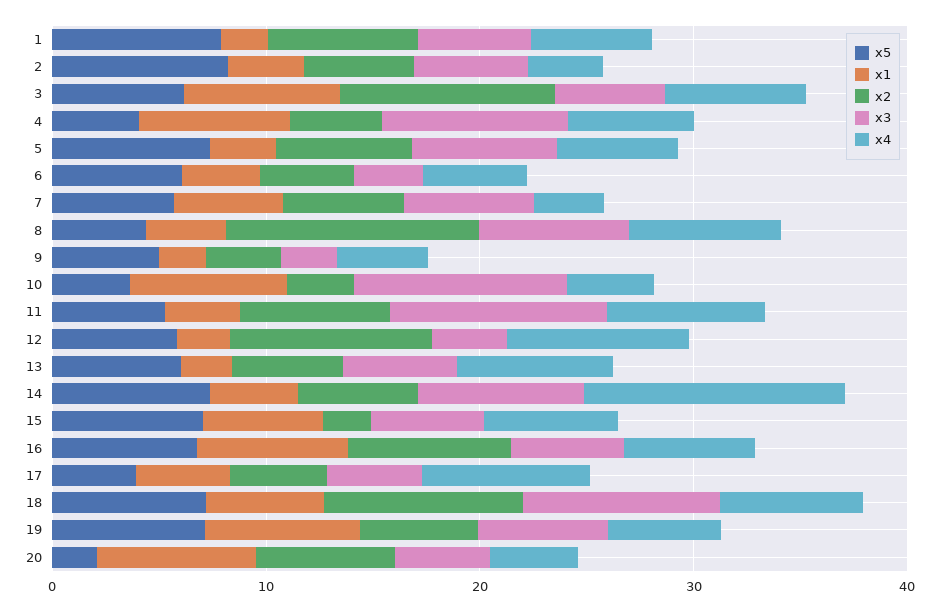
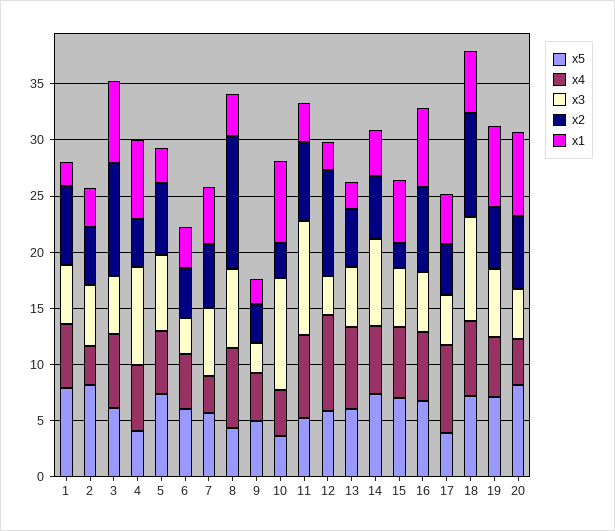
  {
    "x5": {
      "1": 8,
      "2": 8,
      "3": 6,
      "4": 4,
      "5": 7,
      "6": 6,
      "7": 6,
      "8": 4,
      "9": 5,
      "10": 4,
      "11": 5,
      "12": 6,
      "13": 6,
      "14": 7,
      "15": 7,
      "16": 7,
      "17": 4,
      "18": 7,
      "19": 7,
-     "20": 2
+     "20": 8
    },
    "x1": {
      "1": 2,
      "2": 4,
      "3": 7,
      "4": 7,
      "5": 3,
      "6": 4,
      "7": 5,
      "8": 4,
      "9": 2,
      "10": 7,
      "11": 4,
      "12": 2,
      "13": 2,
      "14": 4,
      "15": 6,
      "16": 7,
      "17": 4,
      "18": 6,
      "19": 7,
      "20": 7
    },
    "x2": {
      "1": 7,
      "2": 5,
      "3": 10,
      "4": 4,
      "5": 6,
      "6": 4,
      "7": 6,
      "8": 12,
      "9": 3,
      "10": 3,
      "11": 7,
      "12": 9,
      "13": 5,
      "14": 6,
      "15": 2,
      "16": 8,
      "17": 5,
      "18": 9,
      "19": 6,
      "20": 7
    },
    "x3": {
      "1": 5,
      "2": 5,
      "3": 5,
      "4": 9,
      "5": 7,
      "6": 3,
      "7": 6,
      "8": 7,
      "9": 3,
      "10": 10,
      "11": 10,
      "12": 3,
      "13": 5,
      "14": 8,
      "15": 5,
      "16": 5,
      "17": 4,
      "18": 9,
      "19": 6,
      "20": 4
    },
    "x4": {
      "1": 6,
      "2": 3,
      "3": 7,
      "4": 6,
      "5": 6,
      "6": 5,
      "7": 3,
      "8": 7,
      "9": 4,
      "10": 4,
      "11": 7,
      "12": 9,
      "13": 7,
-     "14": 12,
+     "14": 6,
      "15": 6,
      "16": 6,
      "17": 8,
      "18": 7,
      "19": 5,
      "20": 4
    }
  }

